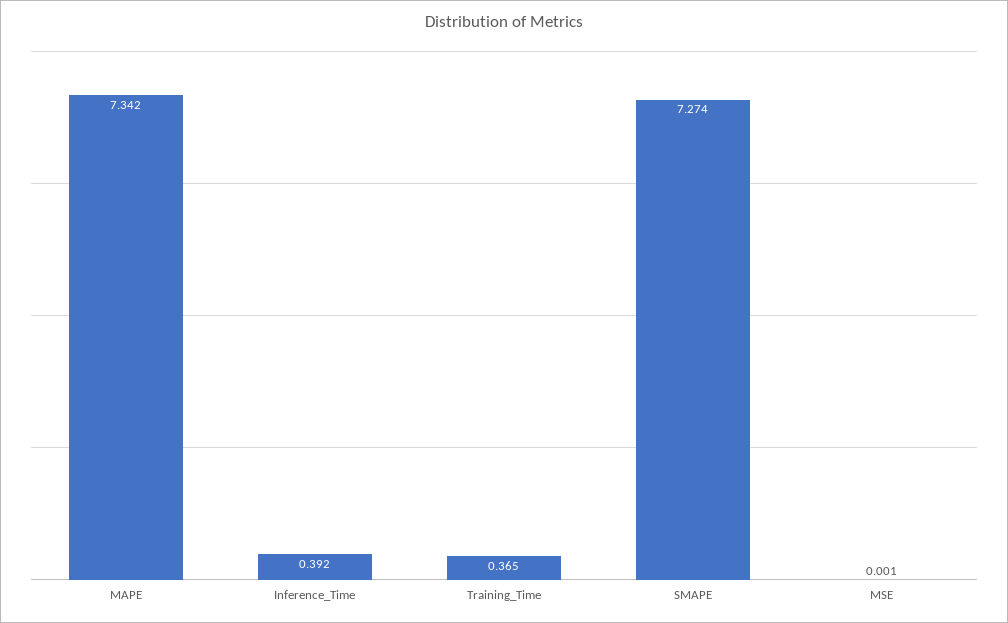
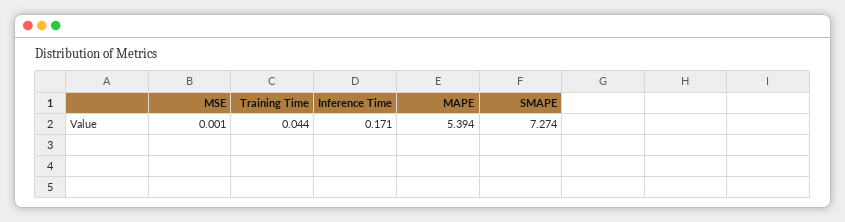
  {
-   "MAPE": 7.342,
+   "MAPE": 5.394,
-   "Inference_Time": 0.392,
+   "Inference_Time": 0.171,
-   "Training_Time": 0.365,
+   "Training_Time": 0.044,
    "SMAPE": 7.274,
    "MSE": 0.001
  }

